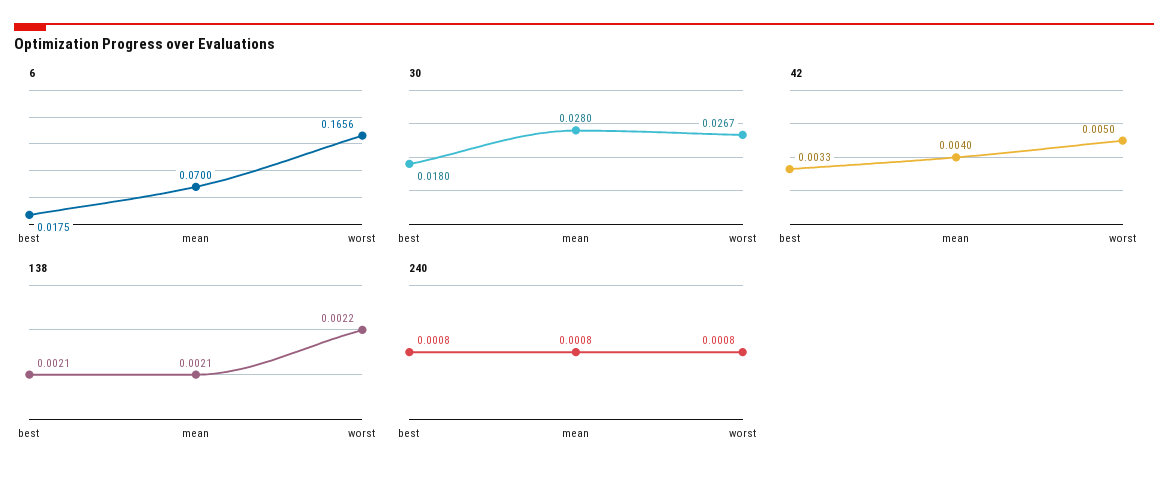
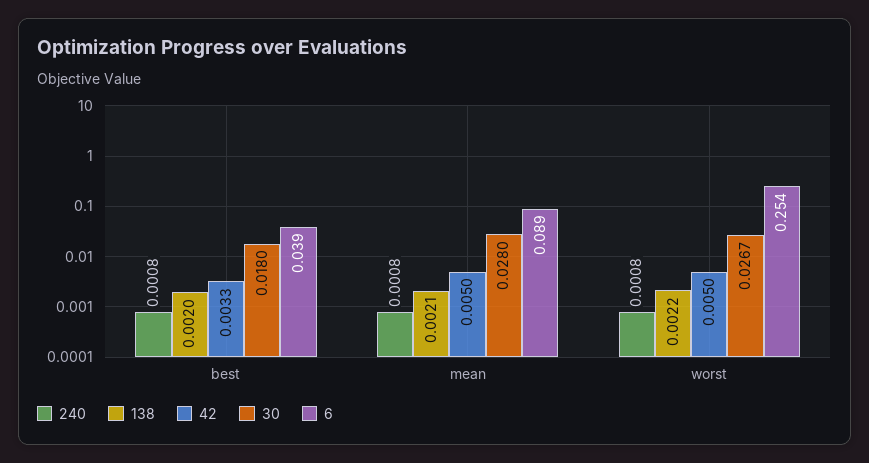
  {
    "6": {
-     "best": 0.0175,
+     "best": 0.039,
-     "mean": 0.07,
+     "mean": 0.089,
-     "worst": 0.1656
+     "worst": 0.254
    },
    "30": {
      "best": 0.018,
      "mean": 0.028,
      "worst": 0.0267
    },
    "42": {
      "best": 0.0033,
-     "mean": 0.004,
+     "mean": 0.005,
      "worst": 0.005
    },
    "138": {
-     "best": 0.0021,
+     "best": 0.002,
      "mean": 0.0021,
      "worst": 0.0022
    },
    "240": {
      "best": 0.0008,
      "mean": 0.0008,
      "worst": 0.0008
    }
  }

